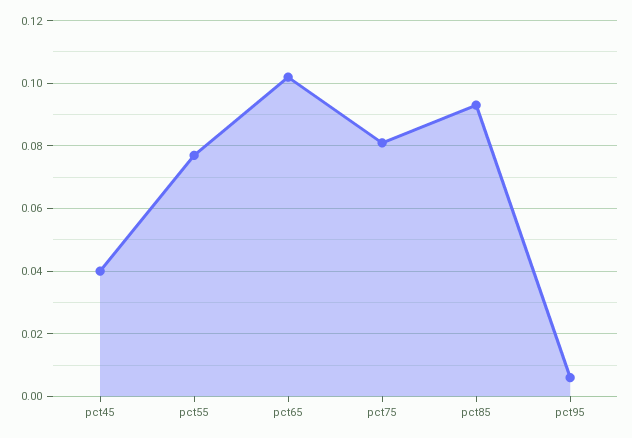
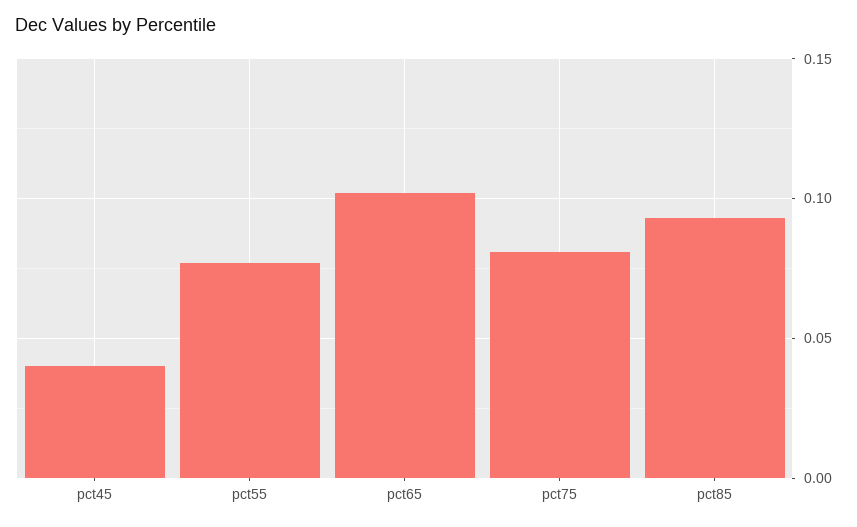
  {
    "pct45": 0.04,
    "pct55": 0.075,
    "pct65": 0.1,
    "pct75": 0.08,
-   "pct85": 0.095,
+   "pct85": 0.095
-   "pct95": 0.005
  }

